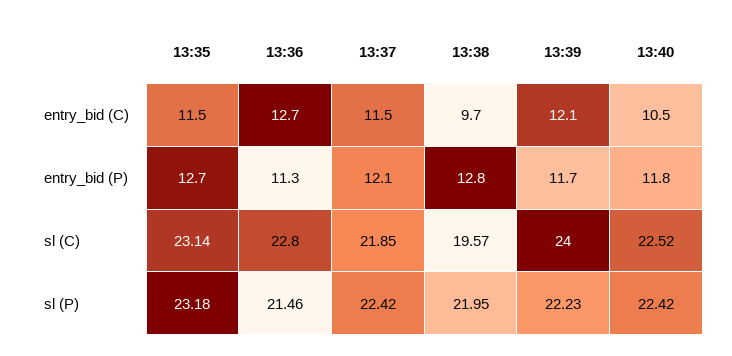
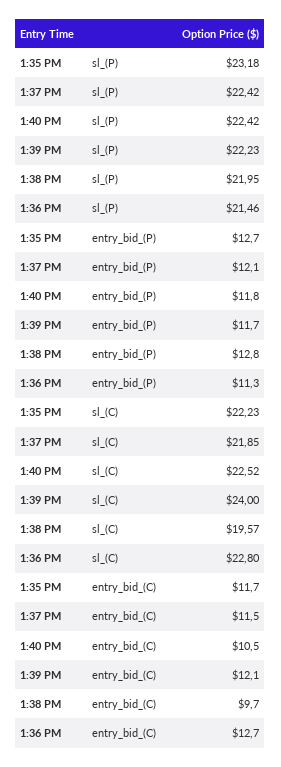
  {
    "13:35": {
-     "entry_bid (C)": 11.5,
+     "entry_bid (C)": 11.7,
      "entry_bid (P)": 12.7,
-     "sl (C)": 23.14,
+     "sl (C)": 22.23,
      "sl (P)": 23.18
    },
    "13:36": {
      "entry_bid (C)": 12.7,
      "entry_bid (P)": 11.3,
      "sl (C)": 22.8,
      "sl (P)": 21.46
    },
    "13:37": {
      "entry_bid (C)": 11.5,
      "entry_bid (P)": 12.1,
      "sl (C)": 21.85,
      "sl (P)": 22.42
    },
    "13:38": {
      "entry_bid (C)": 9.7,
      "entry_bid (P)": 12.8,
      "sl (C)": 19.57,
      "sl (P)": 21.95
    },
    "13:39": {
      "entry_bid (C)": 12.1,
      "entry_bid (P)": 11.7,
      "sl (C)": 24,
      "sl (P)": 22.23
    },
    "13:40": {
      "entry_bid (C)": 10.5,
      "entry_bid (P)": 11.8,
      "sl (C)": 22.52,
      "sl (P)": 22.42
    }
  }

